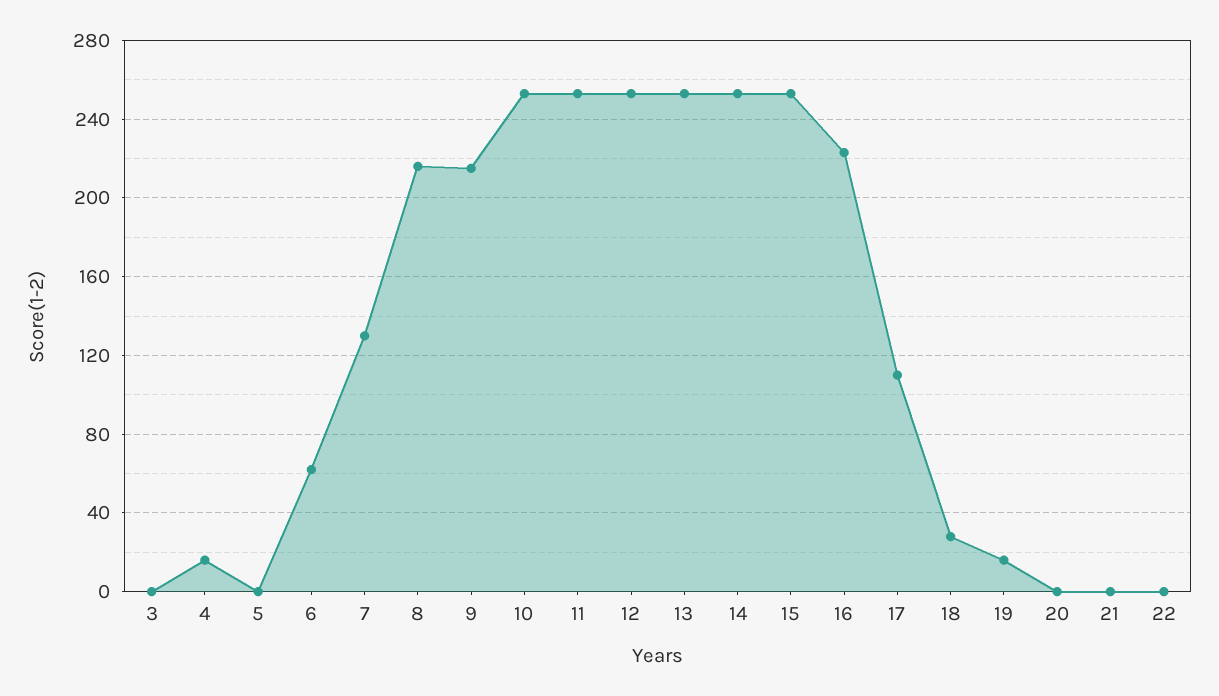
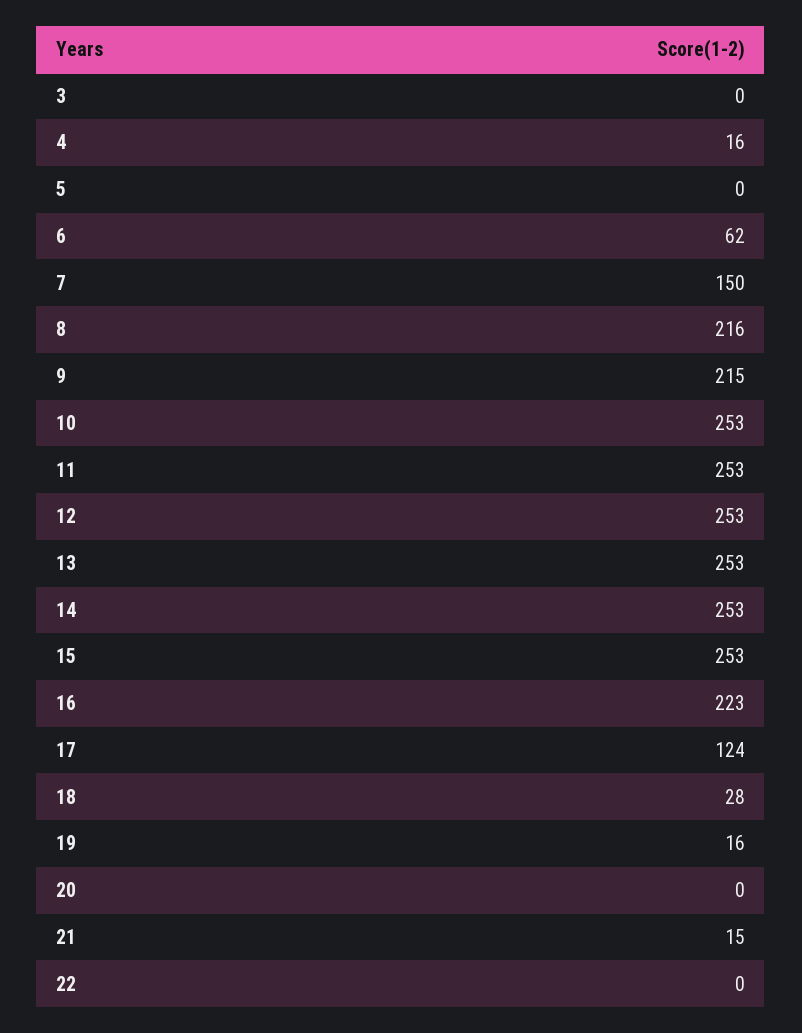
  {
    "3": 0,
    "4": 16,
    "5": 0,
    "6": 62,
-   "7": 130,
+   "7": 150,
    "8": 216,
    "9": 215,
    "10": 253,
    "11": 253,
    "12": 253,
    "13": 253,
    "14": 253,
    "15": 253,
    "16": 223,
-   "17": 110,
+   "17": 124,
    "18": 28,
    "19": 16,
    "20": 0,
-   "21": 0,
+   "21": 15,
    "22": 0
  }

